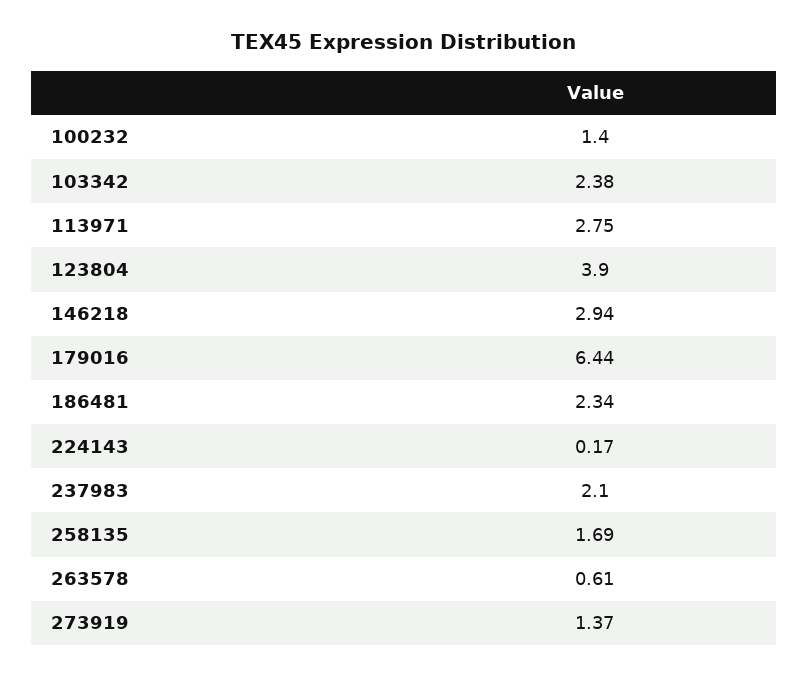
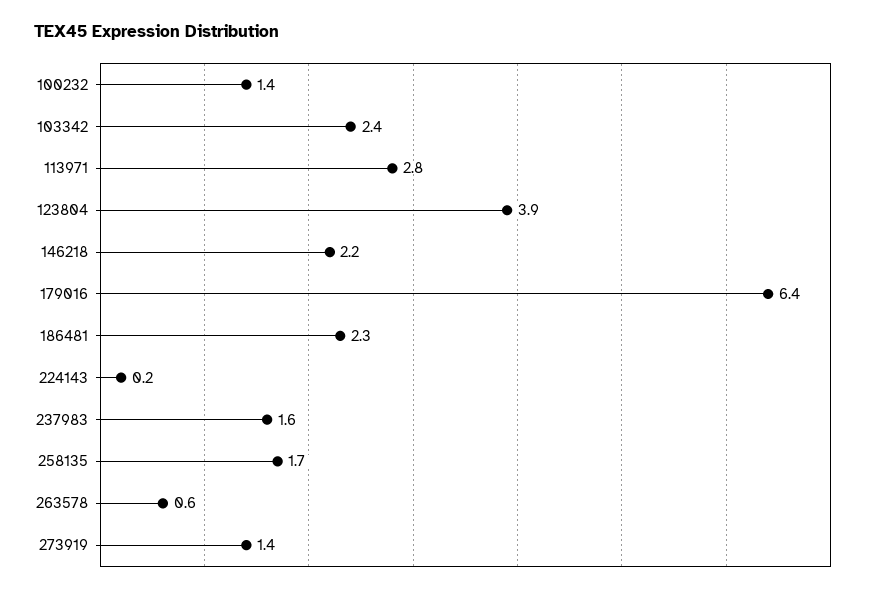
  {
    "100232": 1.4,
    "103342": 2.38,
    "113971": 2.75,
    "123804": 3.9,
-   "146218": 2.94,
+   "146218": 2.2,
    "179016": 6.44,
    "186481": 2.34,
    "224143": 0.17,
-   "237983": 2.1,
+   "237983": 1.6,
    "258135": 1.69,
    "263578": 0.61,
    "273919": 1.37
  }

